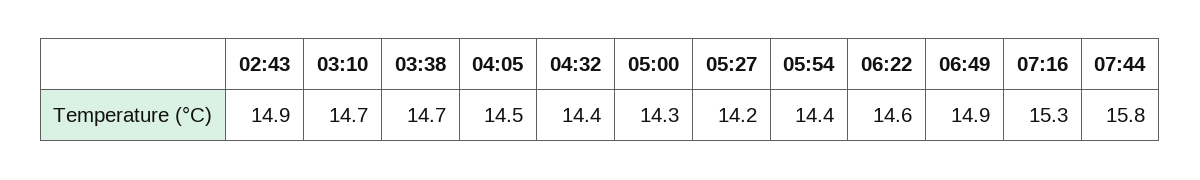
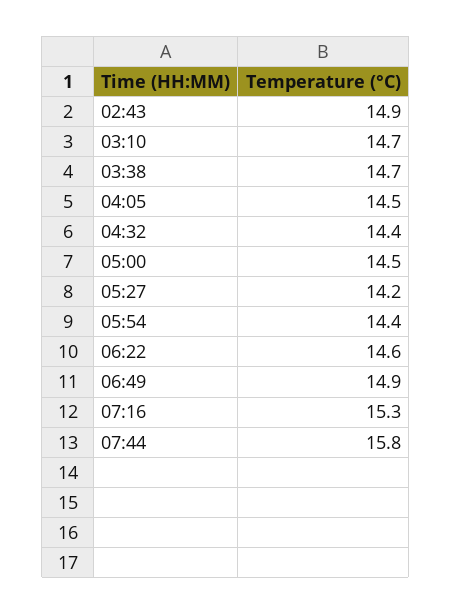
  {
    "02:43": 14.9,
    "03:10": 14.7,
    "03:38": 14.7,
    "04:05": 14.5,
    "04:32": 14.4,
-   "05:00": 14.3,
+   "05:00": 14.5,
    "05:27": 14.2,
    "05:54": 14.4,
    "06:22": 14.6,
    "06:49": 14.9,
    "07:16": 15.3,
    "07:44": 15.8
  }

